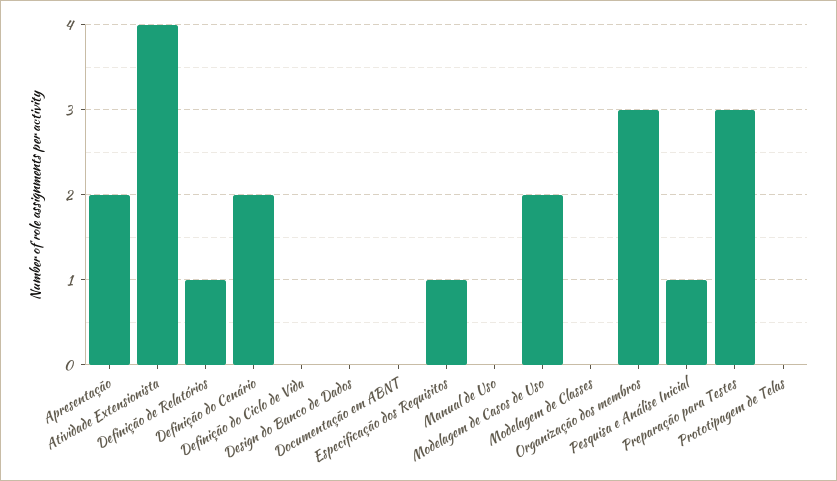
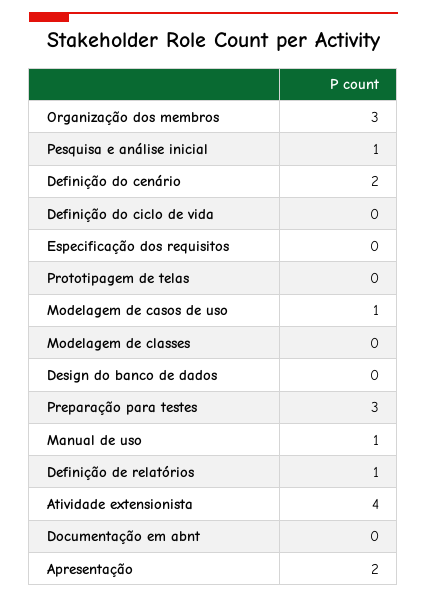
  {
    "Apresentação": 2,
    "Atividade Extensionista": 4,
    "Definição de Relatórios": 1,
    "Definição do Cenário": 2,
    "Definição do Ciclo de Vida": 0,
    "Design do Banco de Dados": 0,
    "Documentação em ABNT": 0,
-   "Especificação dos Requisitos": 1,
+   "Especificação dos Requisitos": 0,
-   "Manual de Uso": 0,
+   "Manual de Uso": 1,
-   "Modelagem de Casos de Uso": 2,
+   "Modelagem de Casos de Uso": 1,
    "Modelagem de Classes": 0,
    "Organização dos membros": 3,
    "Pesquisa e Análise Inicial": 1,
    "Preparação para Testes": 3,
    "Prototipagem de Telas": 0
  }

